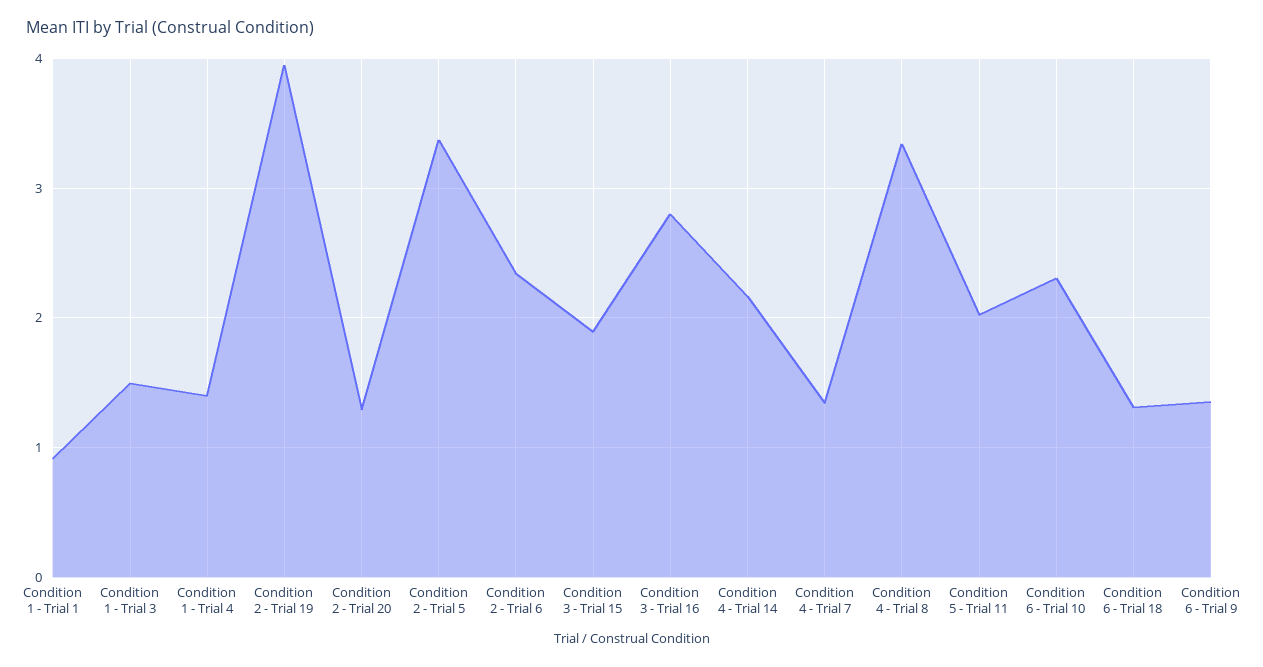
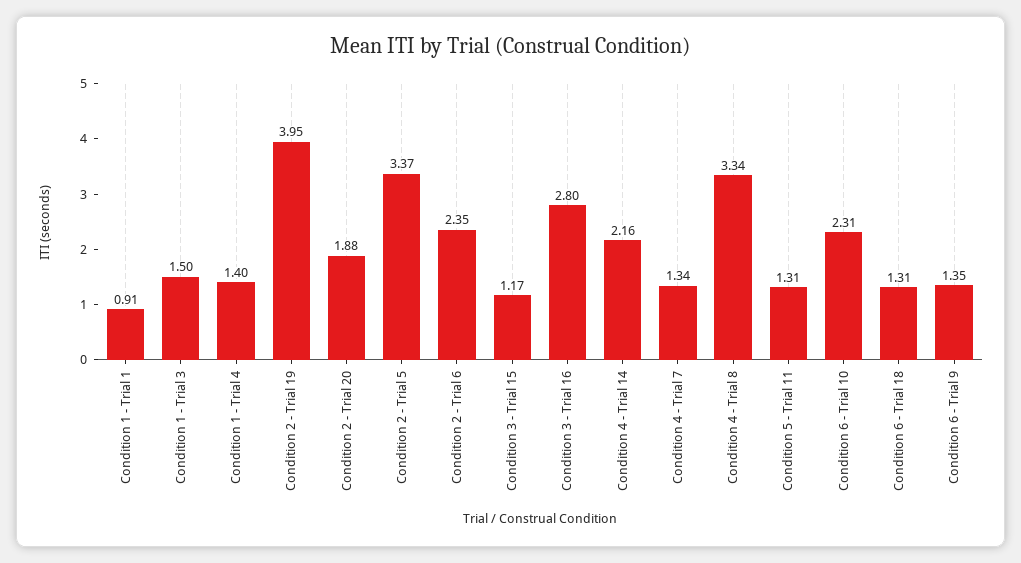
  {
    "Condition 1 - Trial 1": 0.91,
    "Condition 1 - Trial 3": 1.5,
    "Condition 1 - Trial 4": 1.4,
    "Condition 2 - Trial 19": 3.95,
-   "Condition 2 - Trial 20": 1.3,
+   "Condition 2 - Trial 20": 1.88,
    "Condition 2 - Trial 5": 3.37,
    "Condition 2 - Trial 6": 2.35,
-   "Condition 3 - Trial 15": 1.9,
+   "Condition 3 - Trial 15": 1.17,
    "Condition 3 - Trial 16": 2.8,
    "Condition 4 - Trial 14": 2.16,
    "Condition 4 - Trial 7": 1.34,
    "Condition 4 - Trial 8": 3.34,
-   "Condition 5 - Trial 11": 2,
+   "Condition 5 - Trial 11": 1.31,
    "Condition 6 - Trial 10": 2.31,
    "Condition 6 - Trial 18": 1.31,
    "Condition 6 - Trial 9": 1.35
  }

